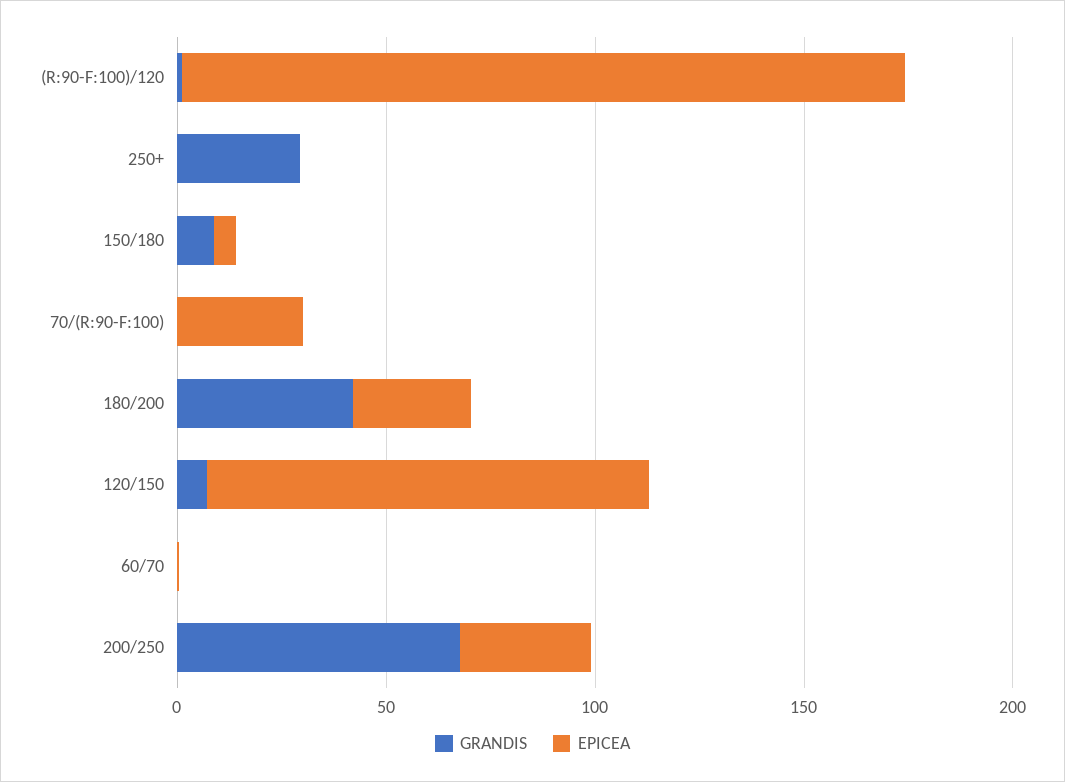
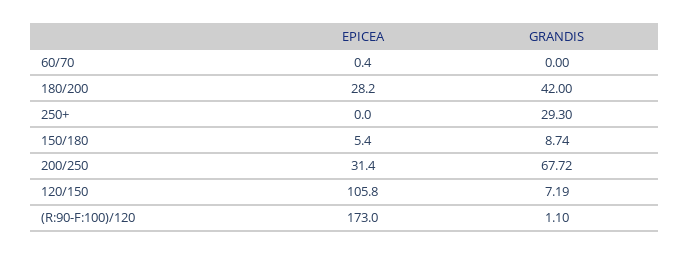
  {
    "GRANDIS": {
      "(R:90-F:100)/120": 1.1,
      "250+": 29.3,
      "150/180": 8.74,
-     "70/(R:90-F:100)": 0,
      "180/200": 42,
      "120/150": 7.19,
      "60/70": 0,
      "200/250": 67.72
    },
    "EPICEA": {
      "(R:90-F:100)/120": 173,
      "250+": 0,
      "150/180": 5.4,
-     "70/(R:90-F:100)": 30,
      "180/200": 28.2,
      "120/150": 105.8,
      "60/70": 0.4,
      "200/250": 31.4
    }
  }

